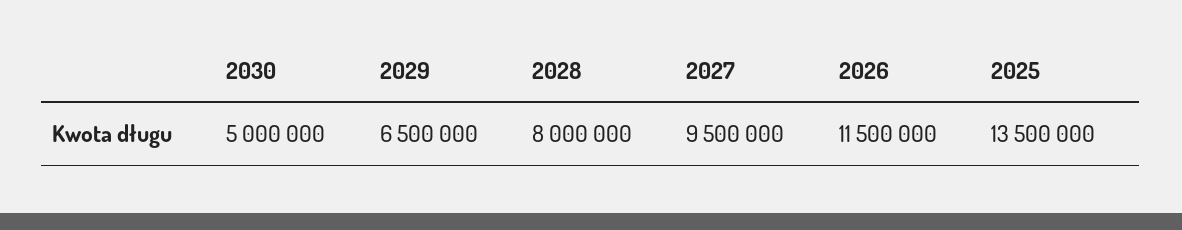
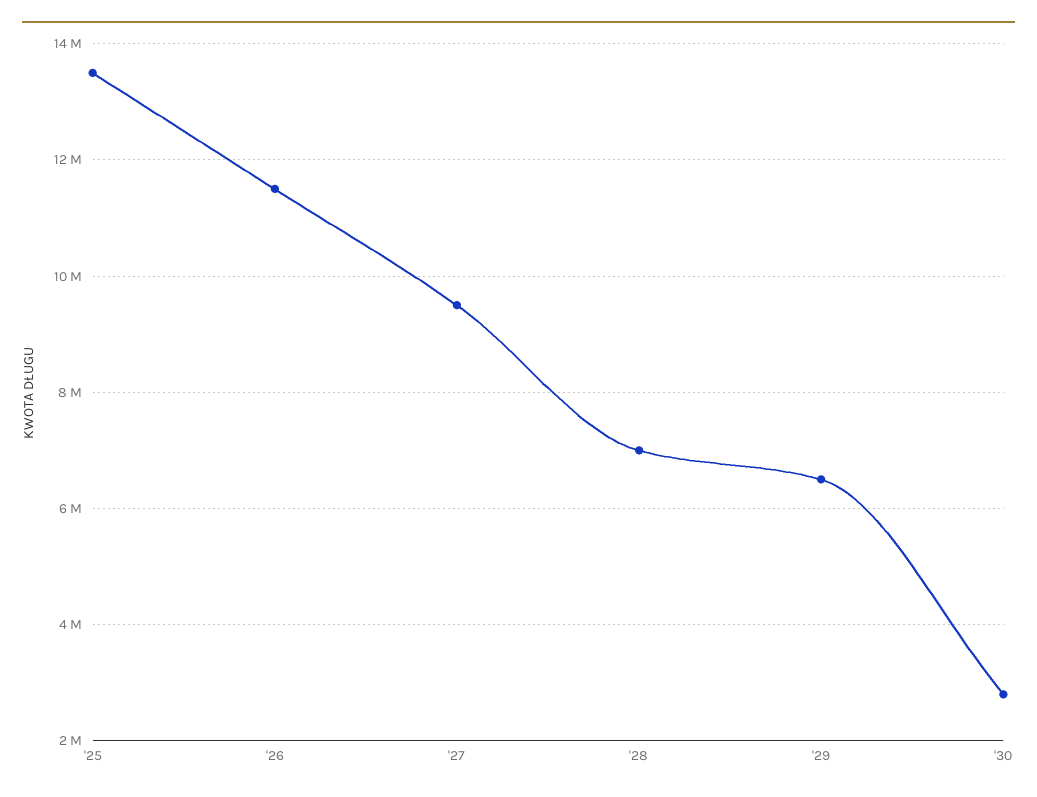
  {
-   "2030": 5000000,
+   "2030": 2800000,
    "2029": 6500000,
-   "2028": 8000000,
+   "2028": 7000000,
    "2027": 9500000,
    "2026": 11500000,
    "2025": 13500000
  }

